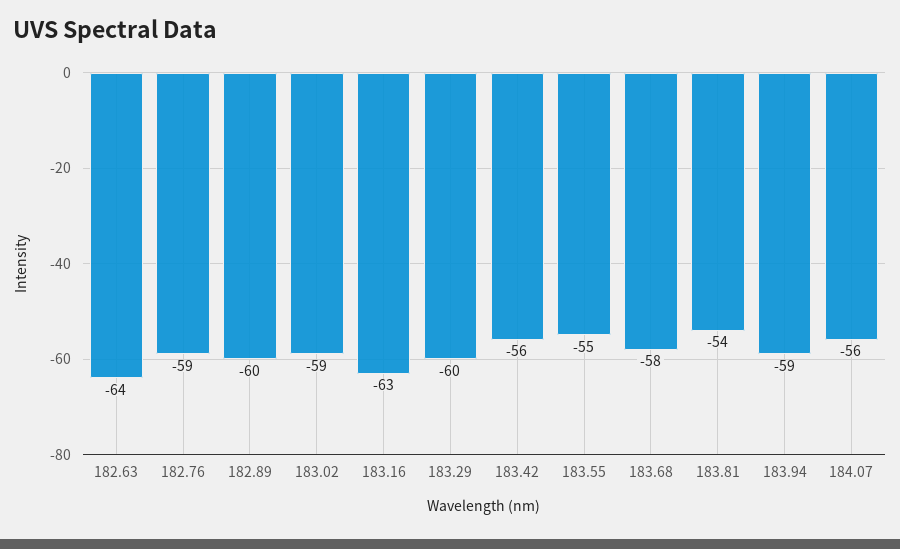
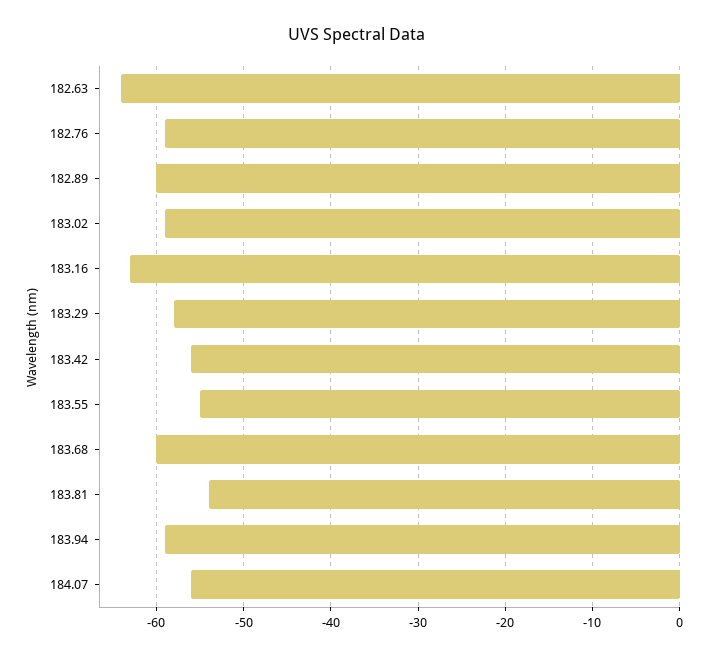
  {
    "182.63": -64,
    "182.76": -59,
    "182.89": -60,
    "183.02": -59,
    "183.16": -63,
-   "183.29": -60,
+   "183.29": -58,
    "183.42": -56,
    "183.55": -55,
-   "183.68": -58,
+   "183.68": -60,
    "183.81": -54,
    "183.94": -59,
    "184.07": -56
  }

